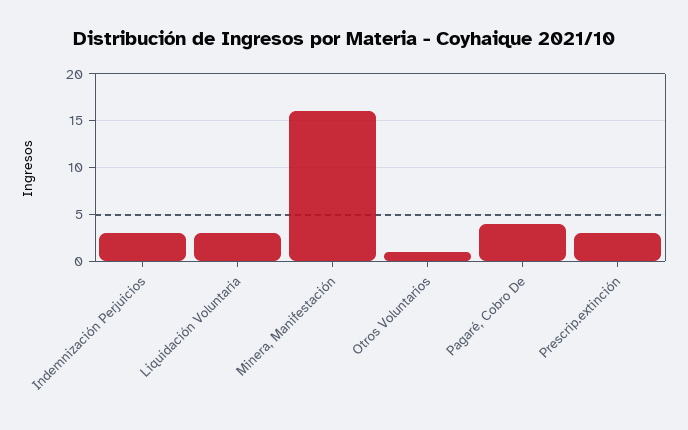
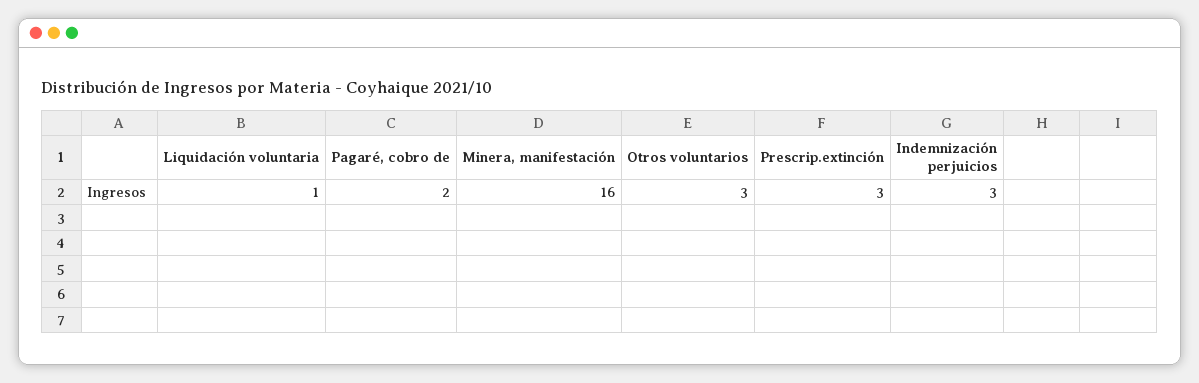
  {
    "Indemnización Perjuicios": 3,
-   "Liquidación Voluntaria": 3,
+   "Liquidación Voluntaria": 1,
    "Minera, Manifestación": 16,
-   "Otros Voluntarios": 1,
+   "Otros Voluntarios": 3,
-   "Pagaré, Cobro De": 4,
+   "Pagaré, Cobro De": 2,
    "Prescrip.extinción": 3
  }

